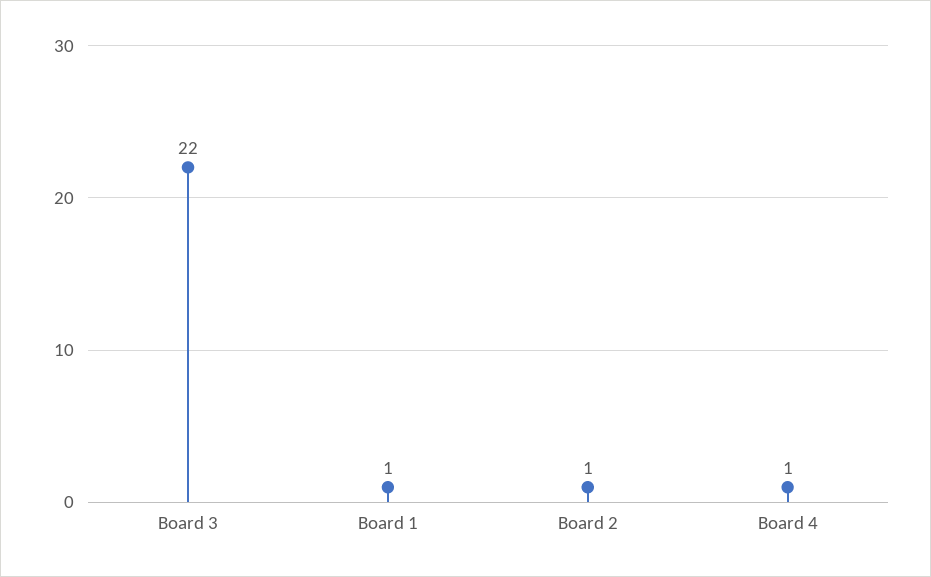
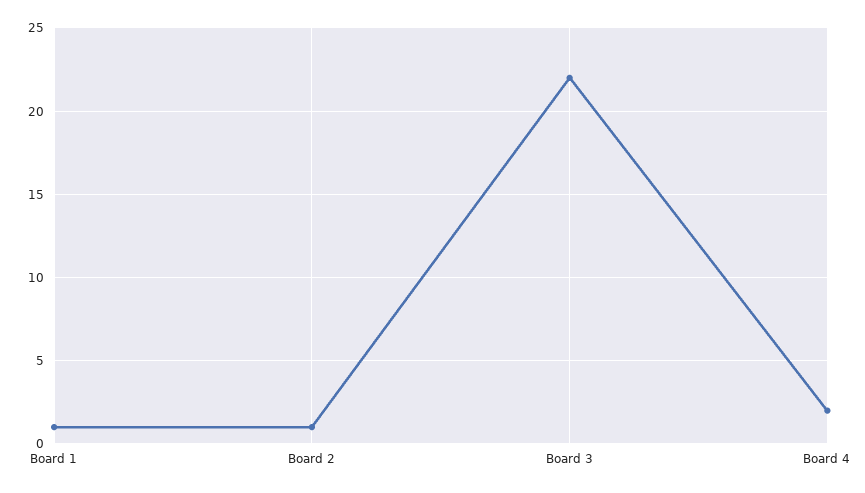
  {
    "Board 3": 22,
    "Board 1": 1,
    "Board 2": 1,
-   "Board 4": 1
+   "Board 4": 2
  }

